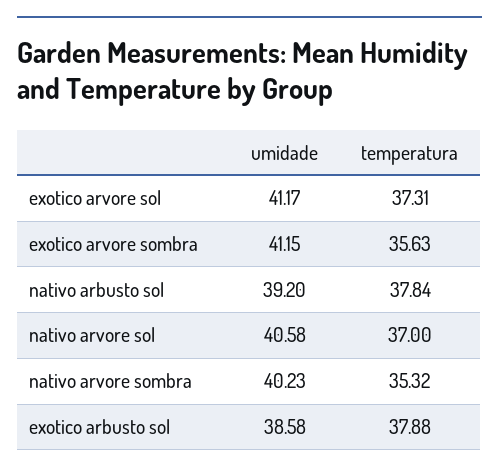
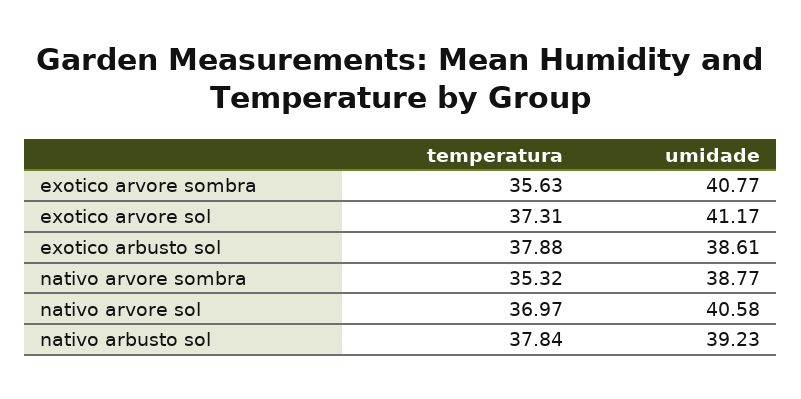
  {
    "umidade": {
      "exotico arvore sol": 41.17,
-     "exotico arvore sombra": 41.15,
+     "exotico arvore sombra": 40.77,
-     "nativo arbusto sol": 39.2,
+     "nativo arbusto sol": 39.23,
      "nativo arvore sol": 40.58,
-     "nativo arvore sombra": 40.23,
+     "nativo arvore sombra": 38.77,
-     "exotico arbusto sol": 38.58
+     "exotico arbusto sol": 38.61
    },
    "temperatura": {
      "exotico arvore sol": 37.31,
      "exotico arvore sombra": 35.63,
      "nativo arbusto sol": 37.84,
-     "nativo arvore sol": 37,
+     "nativo arvore sol": 36.97,
      "nativo arvore sombra": 35.32,
      "exotico arbusto sol": 37.88
    }
  }

